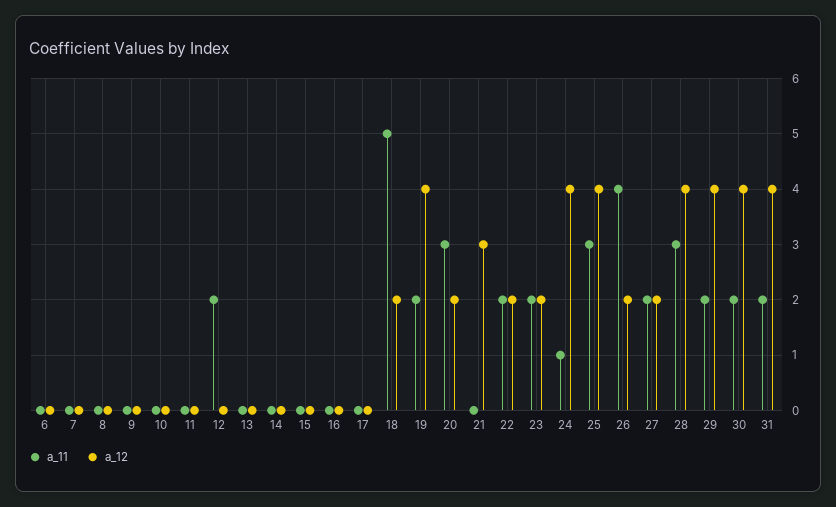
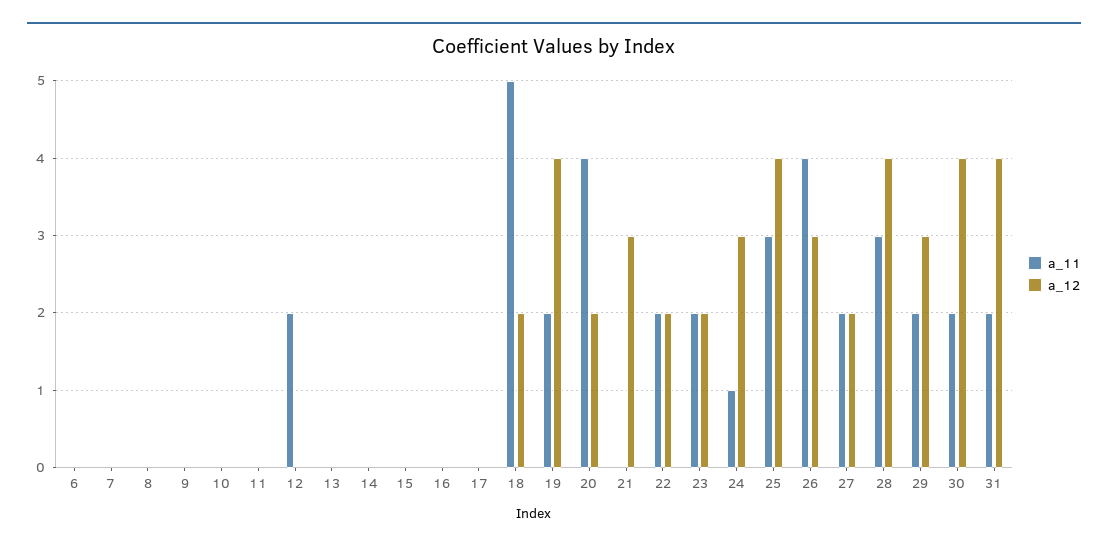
  {
    "a_11": {
      "6": 0,
      "7": 0,
      "8": 0,
      "9": 0,
      "10": 0,
      "11": 0,
      "12": 2,
      "13": 0,
      "14": 0,
      "15": 0,
      "16": 0,
      "17": 0,
      "18": 5,
      "19": 2,
-     "20": 3,
+     "20": 4,
      "21": 0,
      "22": 2,
      "23": 2,
      "24": 1,
      "25": 3,
      "26": 4,
      "27": 2,
      "28": 3,
      "29": 2,
      "30": 2,
      "31": 2
    },
    "a_12": {
      "6": 0,
      "7": 0,
      "8": 0,
      "9": 0,
      "10": 0,
      "11": 0,
      "12": 0,
      "13": 0,
      "14": 0,
      "15": 0,
      "16": 0,
      "17": 0,
      "18": 2,
      "19": 4,
      "20": 2,
      "21": 3,
      "22": 2,
      "23": 2,
-     "24": 4,
+     "24": 3,
      "25": 4,
-     "26": 2,
+     "26": 3,
      "27": 2,
      "28": 4,
-     "29": 4,
+     "29": 3,
      "30": 4,
      "31": 4
    }
  }

